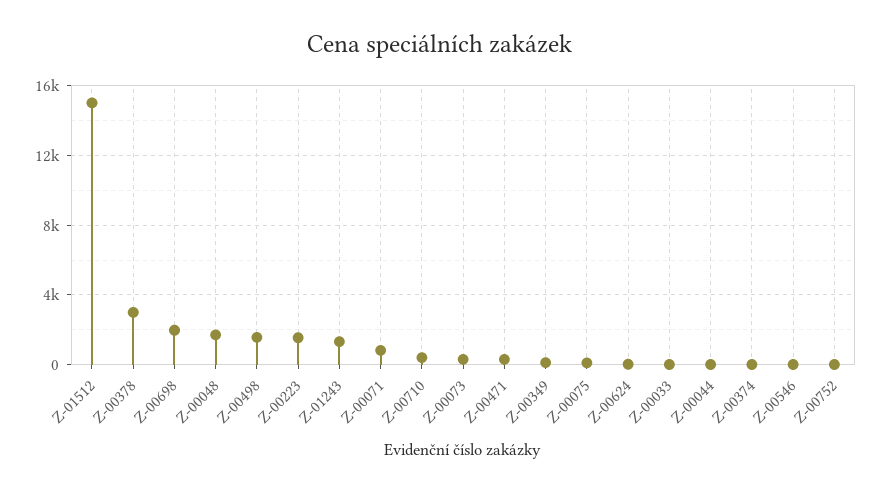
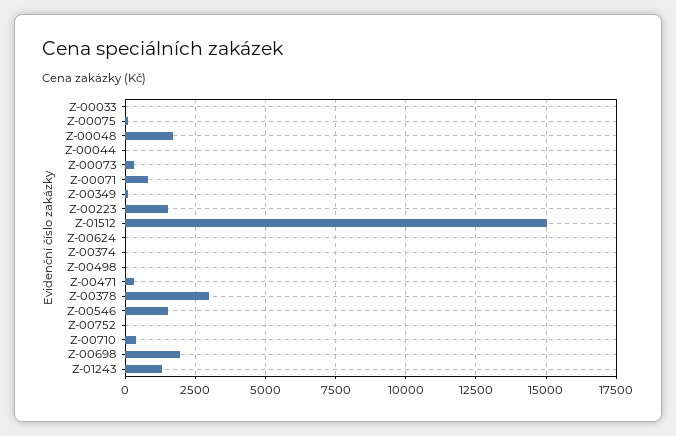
  {
    "Z-01512": 15000,
    "Z-00378": 3000,
    "Z-00698": 2000,
    "Z-00048": 1750,
-   "Z-00498": 1500,
+   "Z-00498": 0,
    "Z-00223": 1500,
    "Z-01243": 1250,
    "Z-00071": 750,
    "Z-00710": 500,
    "Z-00073": 250,
    "Z-00471": 250,
    "Z-00349": 0,
    "Z-00075": 0,
    "Z-00624": 0,
    "Z-00033": 0,
    "Z-00044": 0,
    "Z-00374": 0,
-   "Z-00546": 0,
+   "Z-00546": 1500,
    "Z-00752": 0
  }

